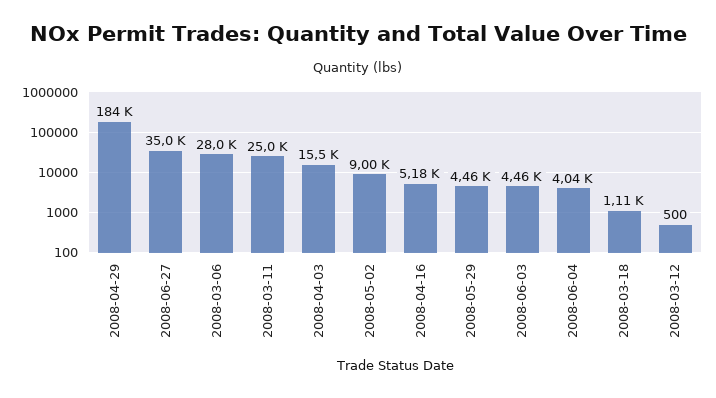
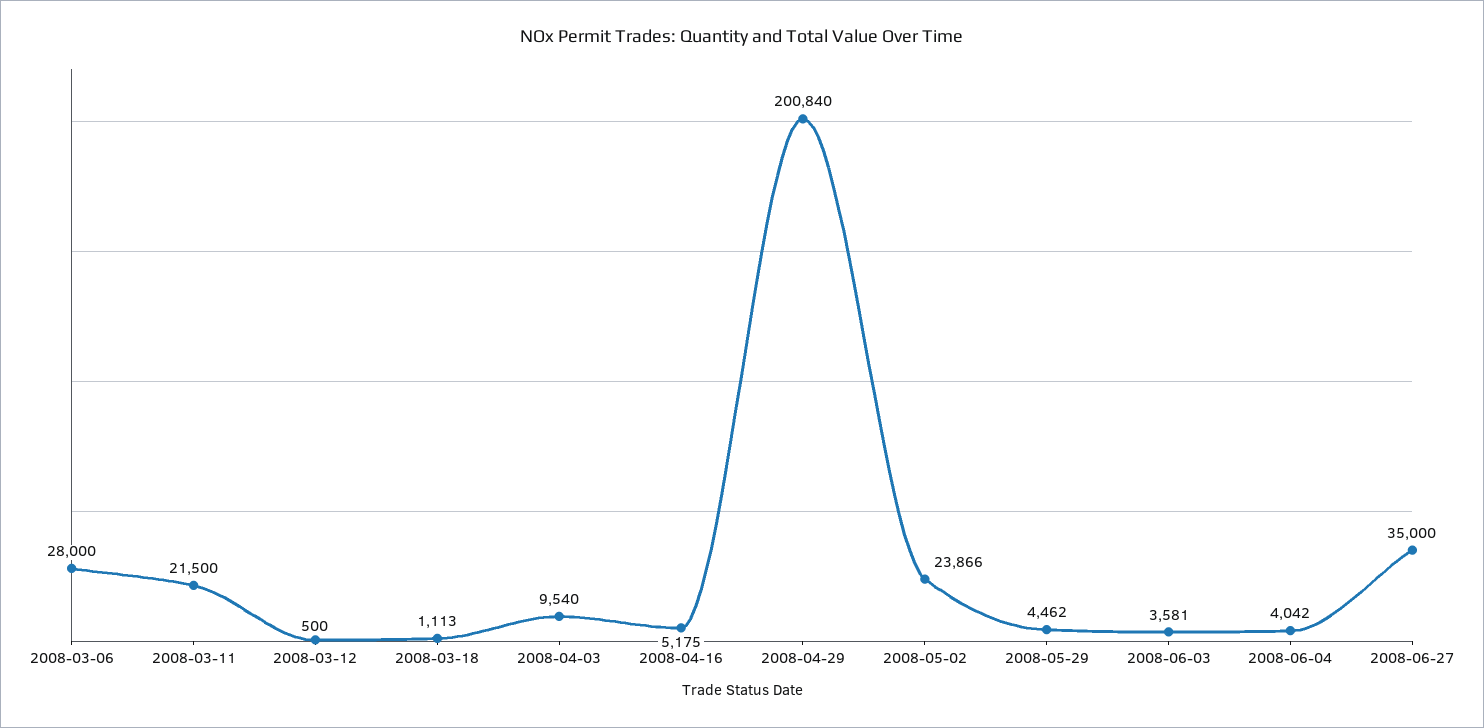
  {
-   "2008-04-29": 184000,
+   "2008-04-29": 200840,
    "2008-06-27": 35000,
    "2008-03-06": 28000,
-   "2008-03-11": 25000,
+   "2008-03-11": 21500,
-   "2008-04-03": 15500,
+   "2008-04-03": 9540,
-   "2008-05-02": 9000,
+   "2008-05-02": 23866,
    "2008-04-16": 5175,
    "2008-05-29": 4462,
-   "2008-06-03": 4460,
+   "2008-06-03": 3581,
    "2008-06-04": 4042,
    "2008-03-18": 1113,
    "2008-03-12": 500
  }

